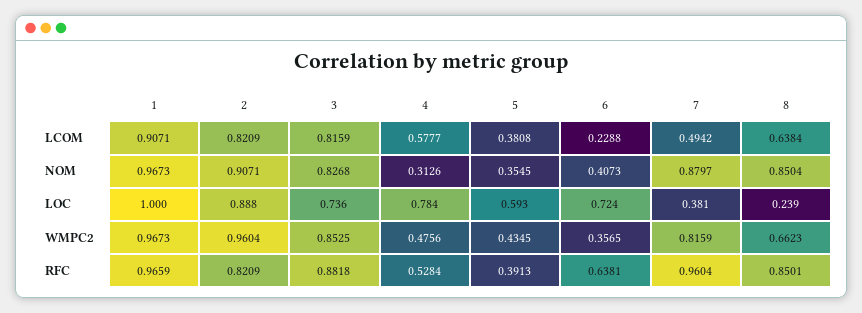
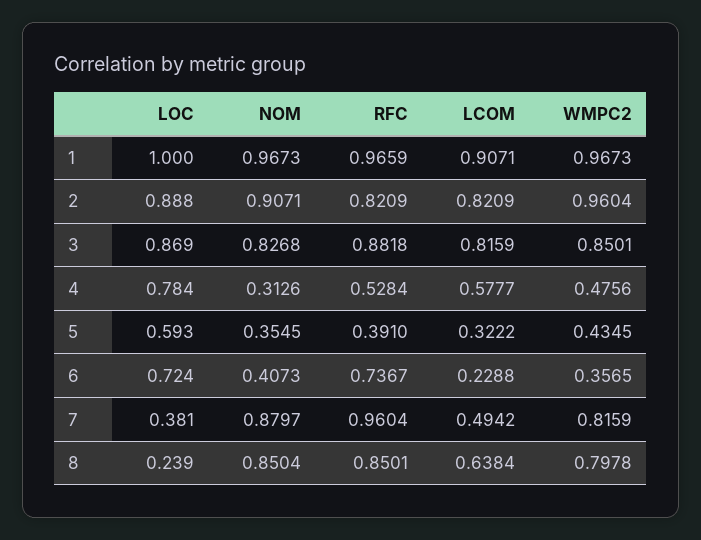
  {
    "1": {
      "LCOM": 0.9071,
      "NOM": 0.9673,
      "LOC": 1,
      "WMPC2": 0.9673,
      "RFC": 0.9659
    },
    "2": {
      "LCOM": 0.8209,
      "NOM": 0.9071,
      "LOC": 0.888,
      "WMPC2": 0.9604,
      "RFC": 0.8209
    },
    "3": {
      "LCOM": 0.8159,
      "NOM": 0.8268,
-     "LOC": 0.736,
+     "LOC": 0.869,
-     "WMPC2": 0.8525,
+     "WMPC2": 0.8501,
      "RFC": 0.8818
    },
    "4": {
      "LCOM": 0.5777,
      "NOM": 0.3126,
      "LOC": 0.784,
      "WMPC2": 0.4756,
      "RFC": 0.5284
    },
    "5": {
-     "LCOM": 0.3808,
+     "LCOM": 0.3222,
      "NOM": 0.3545,
      "LOC": 0.593,
      "WMPC2": 0.4345,
-     "RFC": 0.3913
+     "RFC": 0.391
    },
    "6": {
      "LCOM": 0.2288,
      "NOM": 0.4073,
      "LOC": 0.724,
      "WMPC2": 0.3565,
-     "RFC": 0.6381
+     "RFC": 0.7367
    },
    "7": {
      "LCOM": 0.4942,
      "NOM": 0.8797,
      "LOC": 0.381,
      "WMPC2": 0.8159,
      "RFC": 0.9604
    },
    "8": {
      "LCOM": 0.6384,
      "NOM": 0.8504,
      "LOC": 0.239,
-     "WMPC2": 0.6623,
+     "WMPC2": 0.7978,
      "RFC": 0.8501
    }
  }

